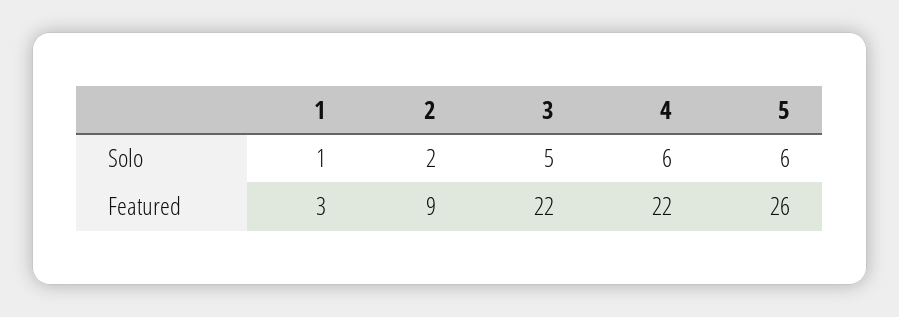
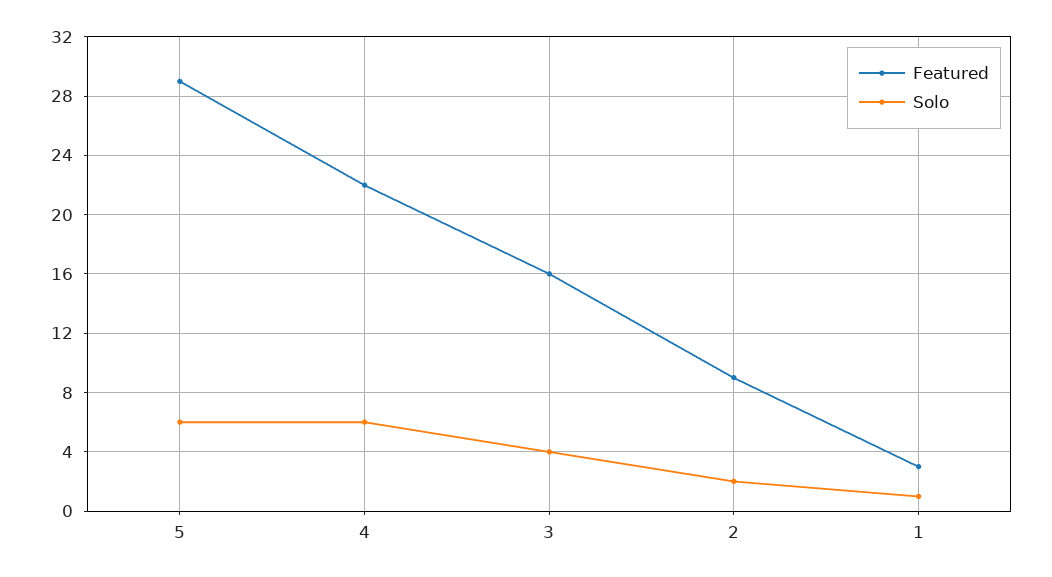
  {
    "Solo": {
      "1": 1,
      "2": 2,
-     "3": 5,
+     "3": 4,
      "4": 6,
      "5": 6
    },
    "Featured": {
      "1": 3,
      "2": 9,
-     "3": 22,
+     "3": 16,
      "4": 22,
-     "5": 26
+     "5": 29
    }
  }

